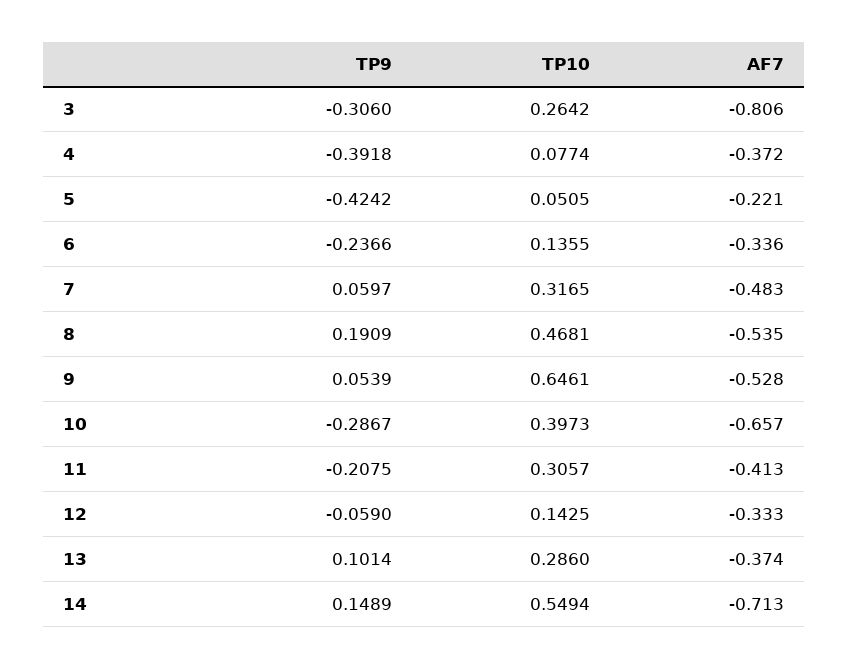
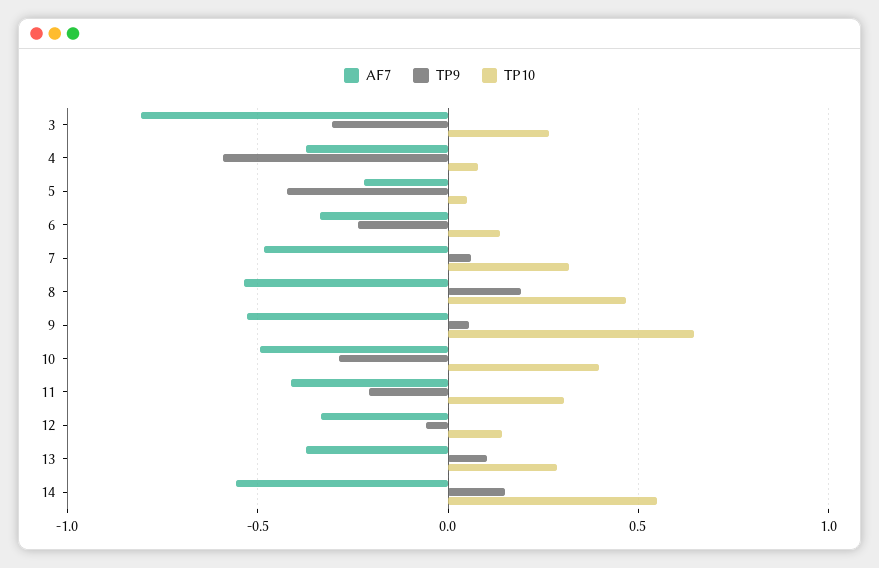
  {
    "TP9": {
      "3": -0.306,
-     "4": -0.3918,
+     "4": -0.6,
      "5": -0.4242,
      "6": -0.2366,
      "7": 0.0597,
      "8": 0.1909,
      "9": 0.0539,
      "10": -0.2867,
      "11": -0.2075,
      "12": -0.059,
      "13": 0.1014,
      "14": 0.1489
    },
    "TP10": {
      "3": 0.2642,
      "4": 0.0774,
      "5": 0.0505,
      "6": 0.1355,
      "7": 0.3165,
      "8": 0.4681,
      "9": 0.6461,
      "10": 0.3973,
      "11": 0.3057,
      "12": 0.1425,
      "13": 0.286,
      "14": 0.5494
    },
    "AF7": {
      "3": -0.806,
      "4": -0.372,
      "5": -0.221,
      "6": -0.336,
      "7": -0.483,
      "8": -0.535,
      "9": -0.528,
-     "10": -0.657,
+     "10": -0.5,
      "11": -0.413,
      "12": -0.333,
      "13": -0.374,
-     "14": -0.713
+     "14": -0.55
    }
  }

